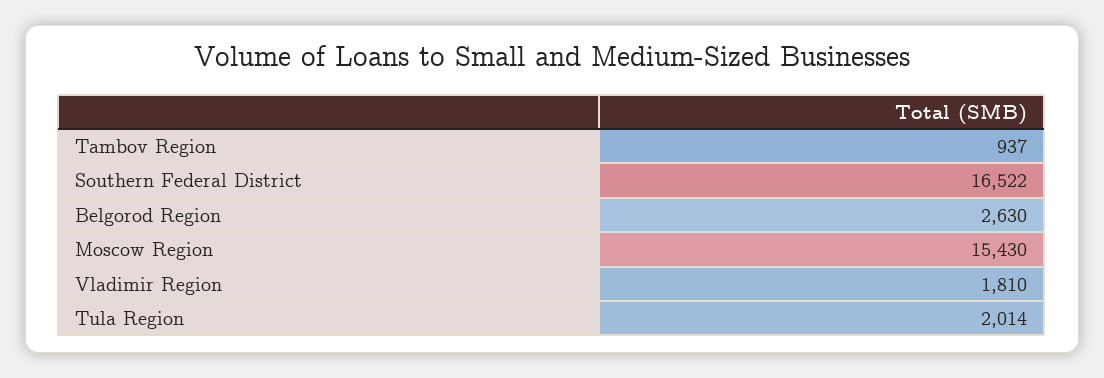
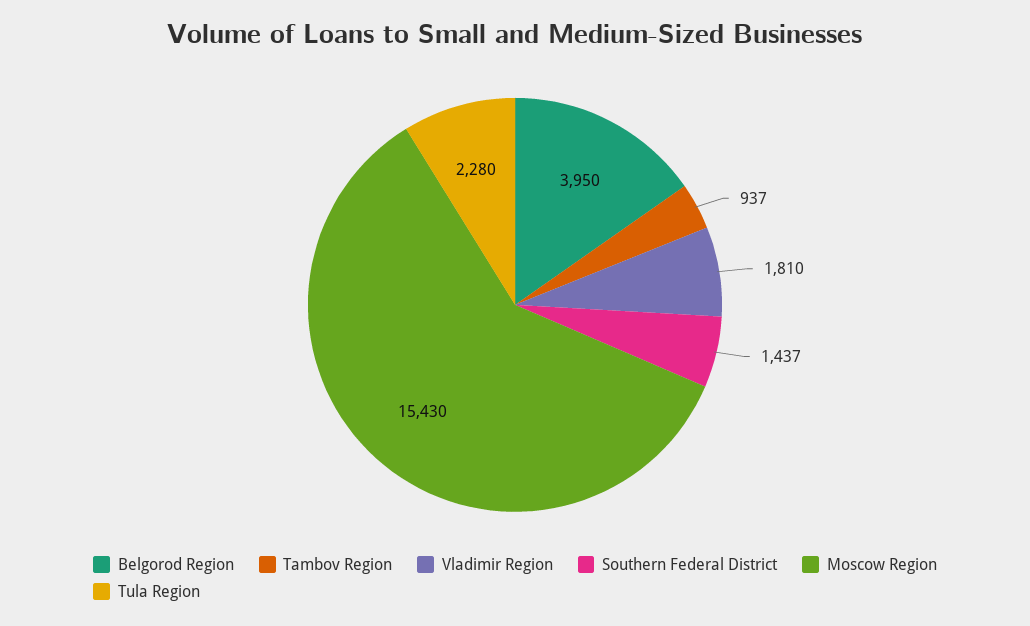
  {
    "Tambov Region": 937,
-   "Southern Federal District": 16522,
+   "Southern Federal District": 1437,
-   "Belgorod Region": 2630,
+   "Belgorod Region": 3950,
    "Moscow Region": 15430,
    "Vladimir Region": 1810,
-   "Tula Region": 2014
+   "Tula Region": 2280
  }

